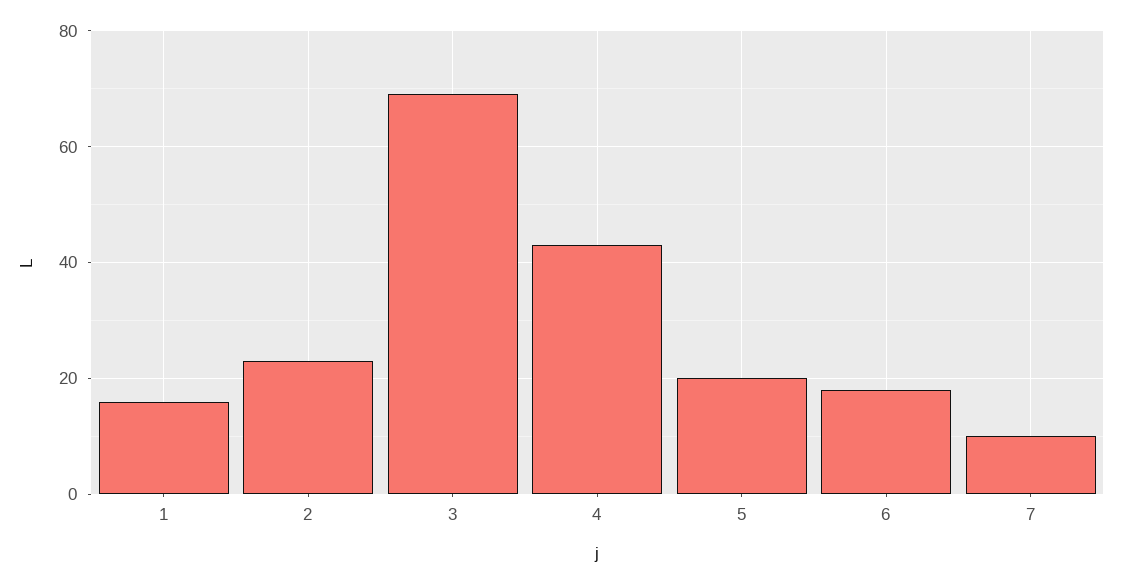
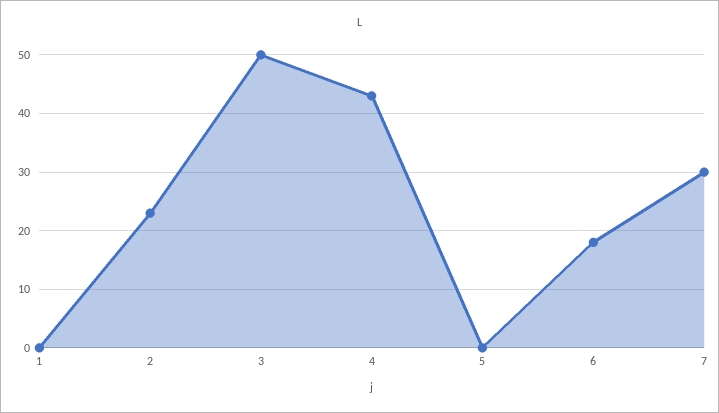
  {
-   "1": 15,
+   "1": 0,
    "2": 25,
-   "3": 70,
+   "3": 50,
    "4": 45,
-   "5": 20,
+   "5": 0,
    "6": 20,
-   "7": 10
+   "7": 30
  }

